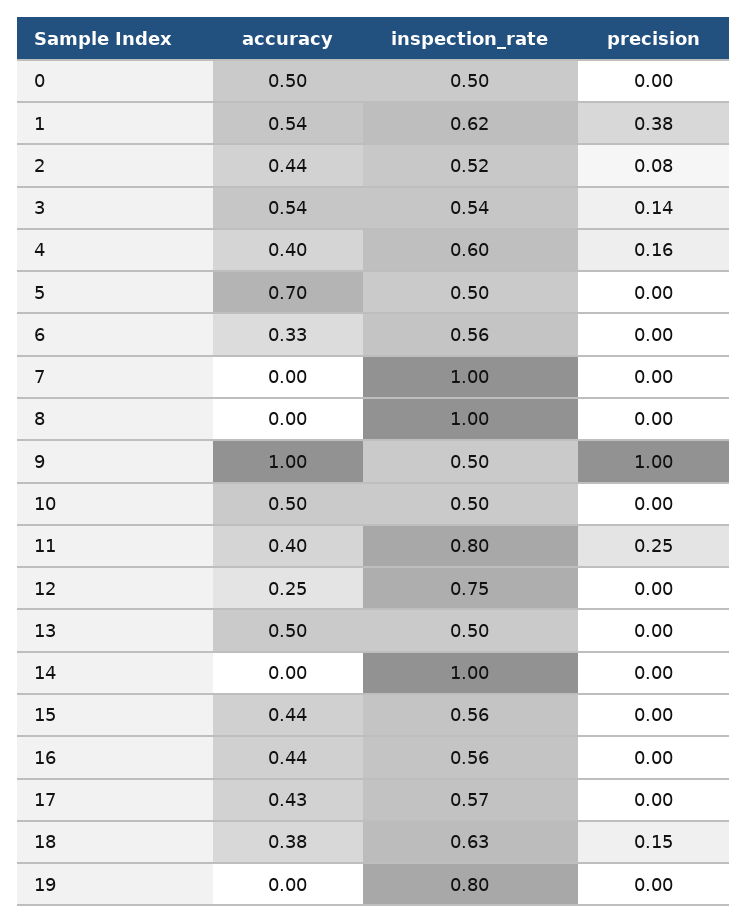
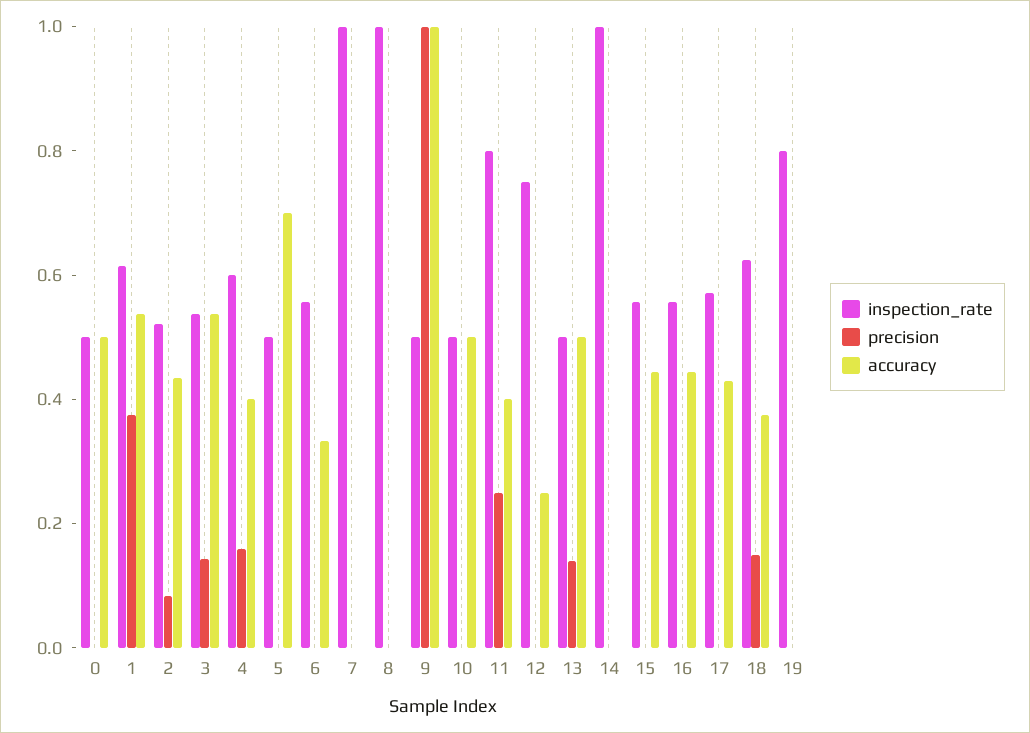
  {
    "accuracy": {
      "0": 0.5,
      "1": 0.54,
      "2": 0.44,
      "3": 0.54,
      "4": 0.4,
      "5": 0.7,
      "6": 0.33,
      "7": 0,
      "8": 0,
      "9": 1,
      "10": 0.5,
      "11": 0.4,
      "12": 0.25,
      "13": 0.5,
      "14": 0,
      "15": 0.44,
      "16": 0.44,
      "17": 0.43,
      "18": 0.38,
      "19": 0
    },
    "inspection_rate": {
      "0": 0.5,
      "1": 0.62,
      "2": 0.52,
      "3": 0.54,
      "4": 0.6,
      "5": 0.5,
      "6": 0.56,
      "7": 1,
      "8": 1,
      "9": 0.5,
      "10": 0.5,
      "11": 0.8,
      "12": 0.75,
      "13": 0.5,
      "14": 1,
      "15": 0.56,
      "16": 0.56,
      "17": 0.57,
      "18": 0.63,
      "19": 0.8
    },
    "precision": {
      "0": 0,
      "1": 0.38,
      "2": 0.08,
      "3": 0.14,
      "4": 0.16,
      "5": 0,
      "6": 0,
      "7": 0,
      "8": 0,
      "9": 1,
      "10": 0,
      "11": 0.25,
      "12": 0,
-     "13": 0,
+     "13": 0.15,
      "14": 0,
      "15": 0,
      "16": 0,
      "17": 0,
      "18": 0.15,
      "19": 0
    }
  }

